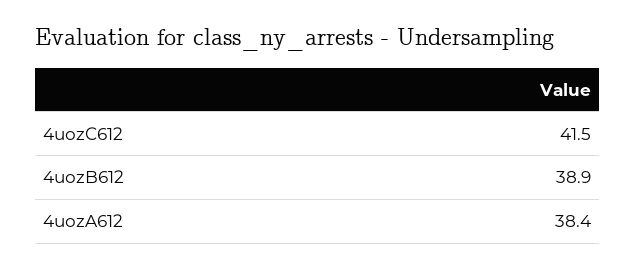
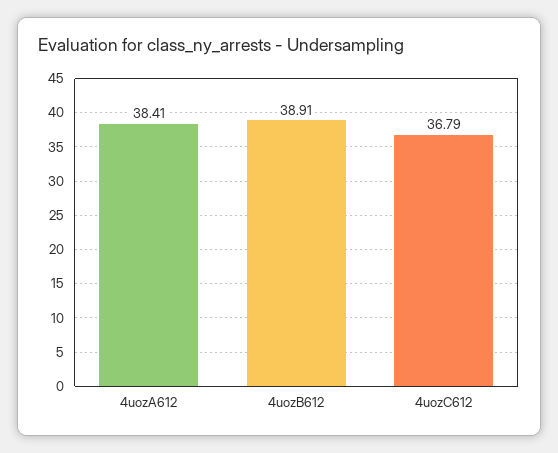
  {
-   "4uozC612": 41.5,
+   "4uozC612": 36.79,
    "4uozB612": 38.91,
    "4uozA612": 38.41
  }

